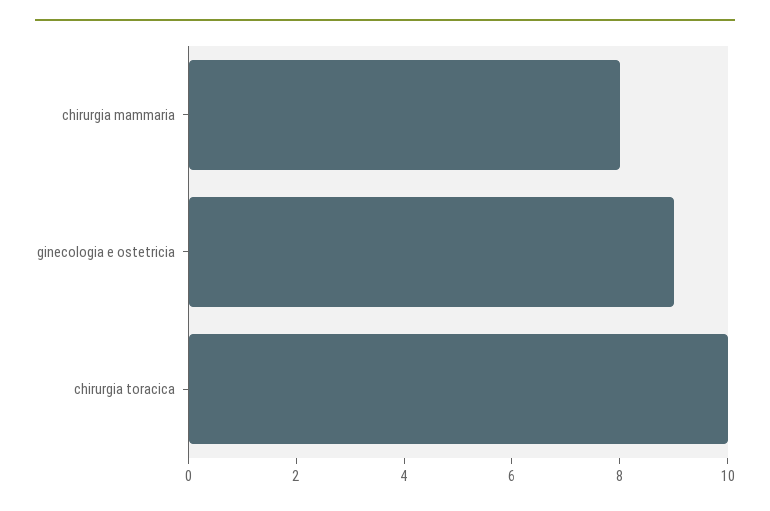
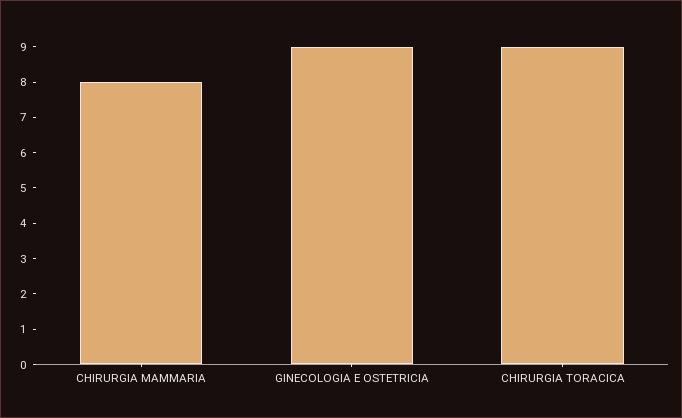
  {
    "chirurgia mammaria": 8,
    "ginecologia e ostetricia": 9,
-   "chirurgia toracica": 10
+   "chirurgia toracica": 9
  }

